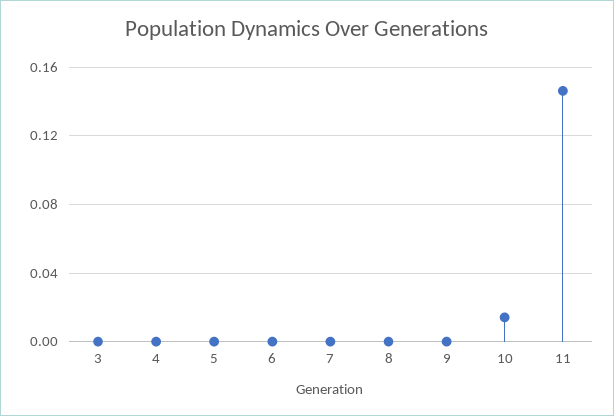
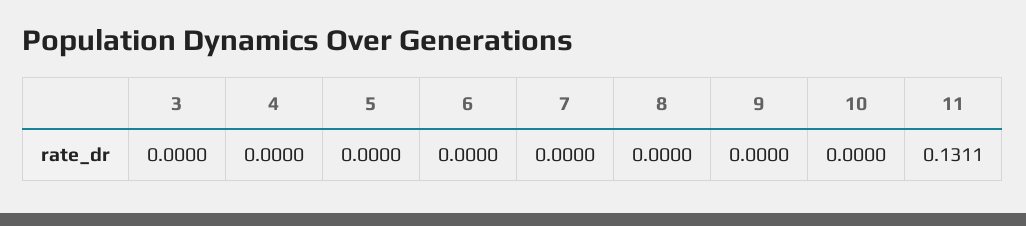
  {
    "3": 0,
    "4": 0,
    "5": 0,
    "6": 0,
    "7": 0,
    "8": 0,
    "9": 0,
-   "10": 0.015,
+   "10": 0,
-   "11": 0.145
+   "11": 0.1311
  }

